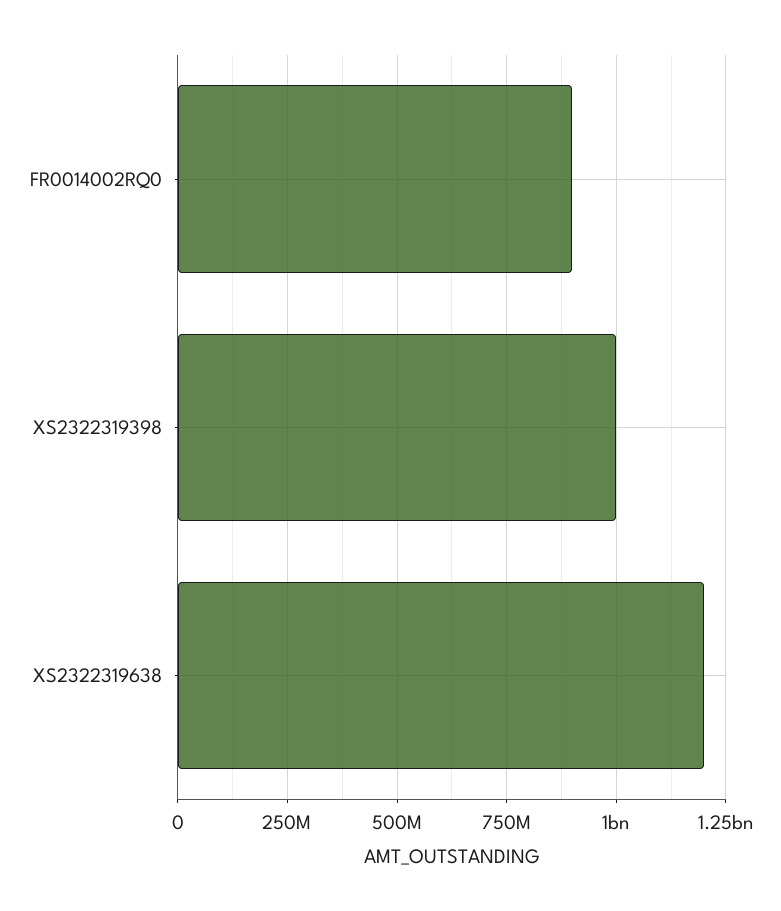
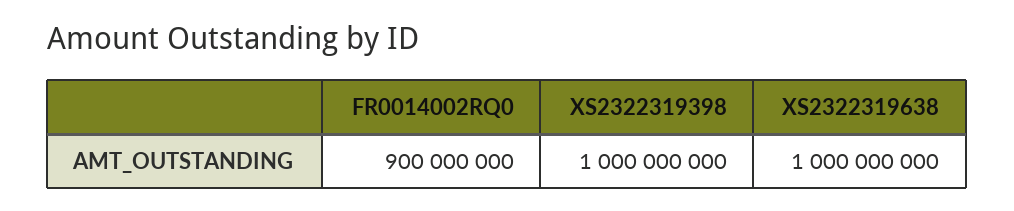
  {
    "FR0014002RQ0": 900000000,
    "XS2322319398": 1000000000,
-   "XS2322319638": 1200000000
+   "XS2322319638": 1000000000
  }

